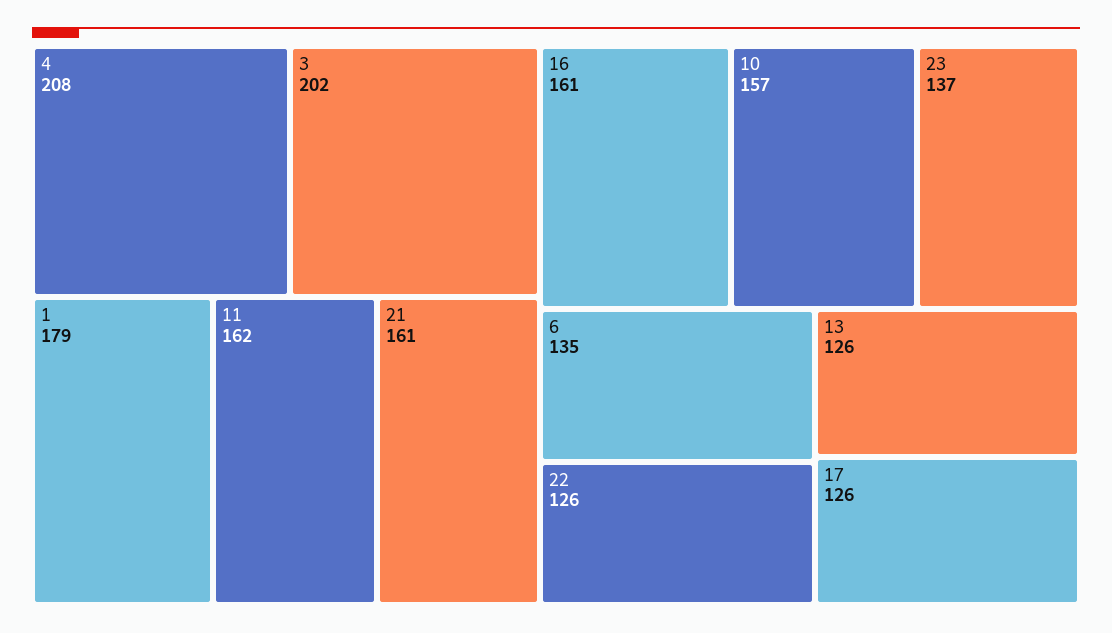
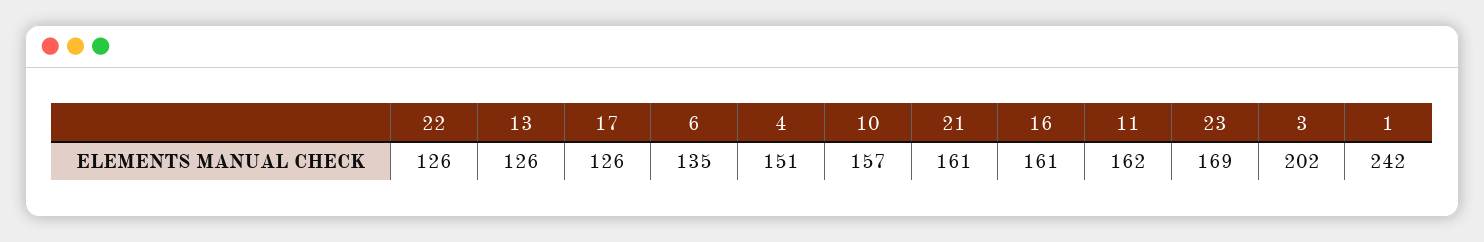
  {
-   "4": 208,
+   "4": 151,
    "3": 202,
-   "1": 179,
+   "1": 242,
    "11": 162,
    "21": 161,
    "16": 161,
    "10": 157,
-   "23": 137,
+   "23": 169,
    "6": 135,
    "22": 126,
    "13": 126,
    "17": 126
  }

